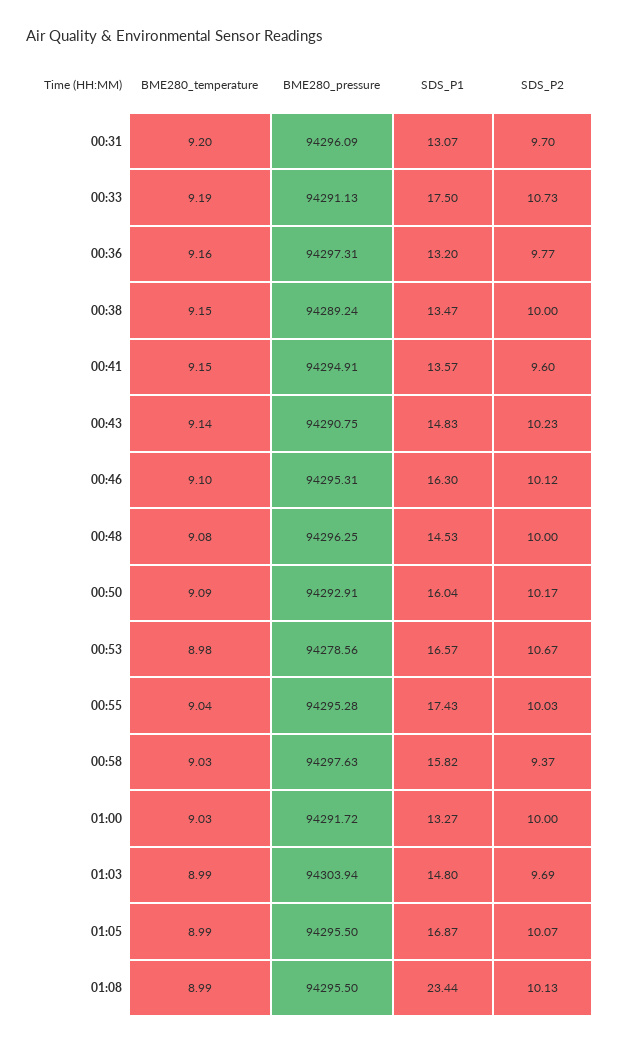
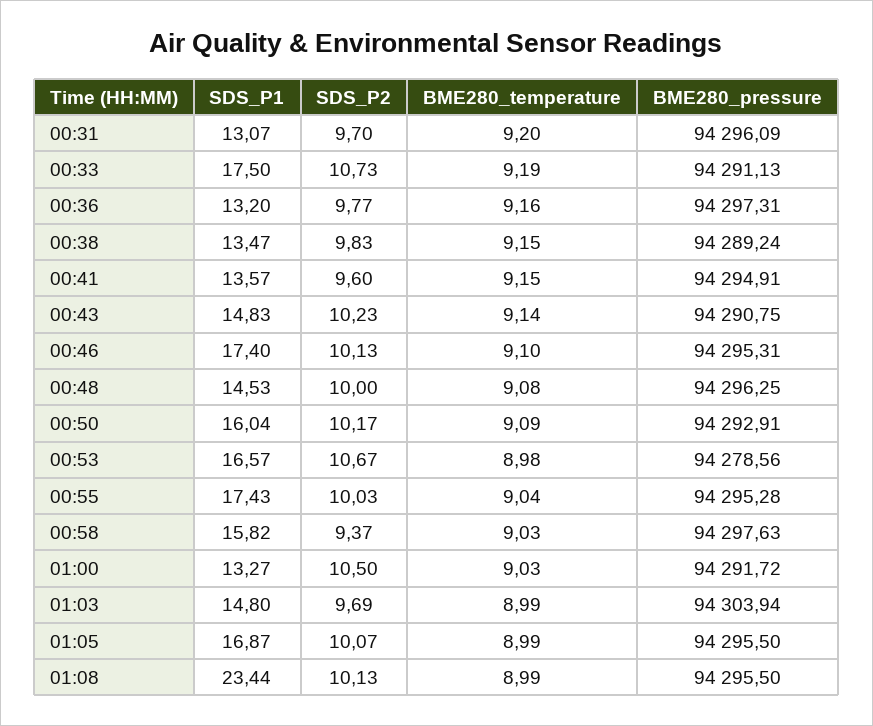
  {
    "BME280_temperature": {
      "00:31": 9.2,
      "00:33": 9.19,
      "00:36": 9.16,
      "00:38": 9.15,
      "00:41": 9.15,
      "00:43": 9.14,
      "00:46": 9.1,
      "00:48": 9.08,
      "00:50": 9.09,
      "00:53": 8.98,
      "00:55": 9.04,
      "00:58": 9.03,
      "01:00": 9.03,
      "01:03": 8.99,
      "01:05": 8.99,
      "01:08": 8.99
    },
    "BME280_pressure": {
      "00:31": 94296.09,
      "00:33": 94291.13,
      "00:36": 94297.31,
      "00:38": 94289.24,
      "00:41": 94294.91,
      "00:43": 94290.75,
      "00:46": 94295.31,
      "00:48": 94296.25,
      "00:50": 94292.91,
      "00:53": 94278.56,
      "00:55": 94295.28,
      "00:58": 94297.63,
      "01:00": 94291.72,
      "01:03": 94303.94,
      "01:05": 94295.5,
      "01:08": 94295.5
    },
    "SDS_P1": {
      "00:31": 13.07,
      "00:33": 17.5,
      "00:36": 13.2,
      "00:38": 13.47,
      "00:41": 13.57,
      "00:43": 14.83,
-     "00:46": 16.3,
+     "00:46": 17.4,
      "00:48": 14.53,
      "00:50": 16.04,
      "00:53": 16.57,
      "00:55": 17.43,
      "00:58": 15.82,
      "01:00": 13.27,
      "01:03": 14.8,
      "01:05": 16.87,
      "01:08": 23.44
    },
    "SDS_P2": {
      "00:31": 9.7,
      "00:33": 10.73,
      "00:36": 9.77,
-     "00:38": 10,
+     "00:38": 9.83,
      "00:41": 9.6,
      "00:43": 10.23,
-     "00:46": 10.12,
+     "00:46": 10.13,
      "00:48": 10,
      "00:50": 10.17,
      "00:53": 10.67,
      "00:55": 10.03,
      "00:58": 9.37,
-     "01:00": 10,
+     "01:00": 10.5,
      "01:03": 9.69,
      "01:05": 10.07,
      "01:08": 10.13
    }
  }

